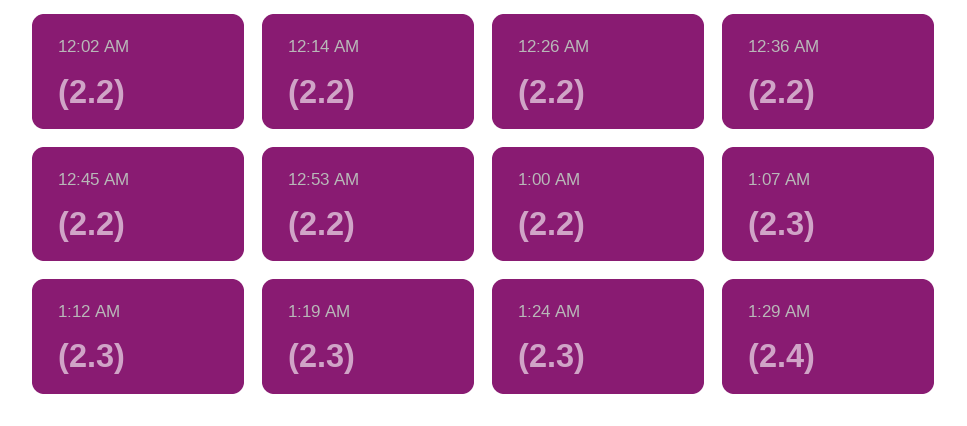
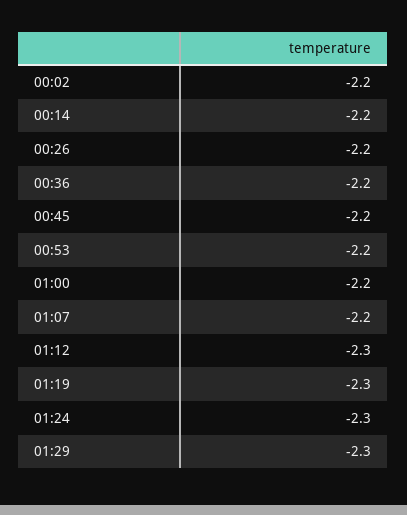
  {
    "12:02 AM": -2.2,
    "12:14 AM": -2.2,
    "12:26 AM": -2.2,
    "12:36 AM": -2.2,
    "12:45 AM": -2.2,
    "12:53 AM": -2.2,
    "1:00 AM": -2.2,
-   "1:07 AM": -2.3,
+   "1:07 AM": -2.2,
    "1:12 AM": -2.3,
    "1:19 AM": -2.3,
    "1:24 AM": -2.3,
-   "1:29 AM": -2.4
+   "1:29 AM": -2.3
  }

